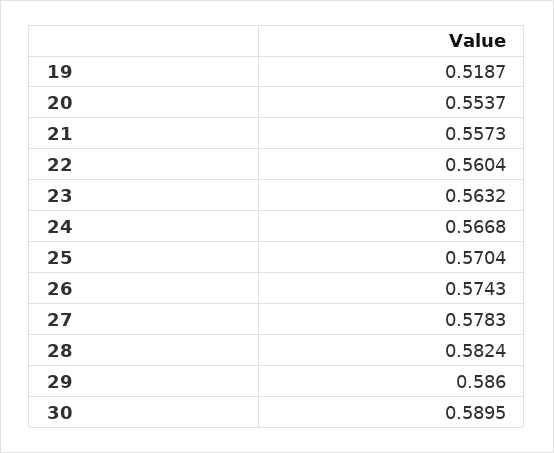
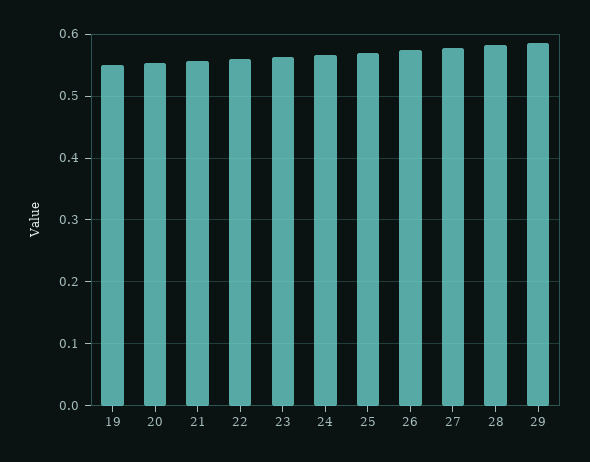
  {
-   "19": 0.5187,
+   "19": 0.55,
    "20": 0.5537,
    "21": 0.5573,
    "22": 0.5604,
    "23": 0.5632,
    "24": 0.5668,
    "25": 0.5704,
    "26": 0.5743,
    "27": 0.5783,
    "28": 0.5824,
-   "29": 0.586,
+   "29": 0.586
-   "30": 0.5895
  }

